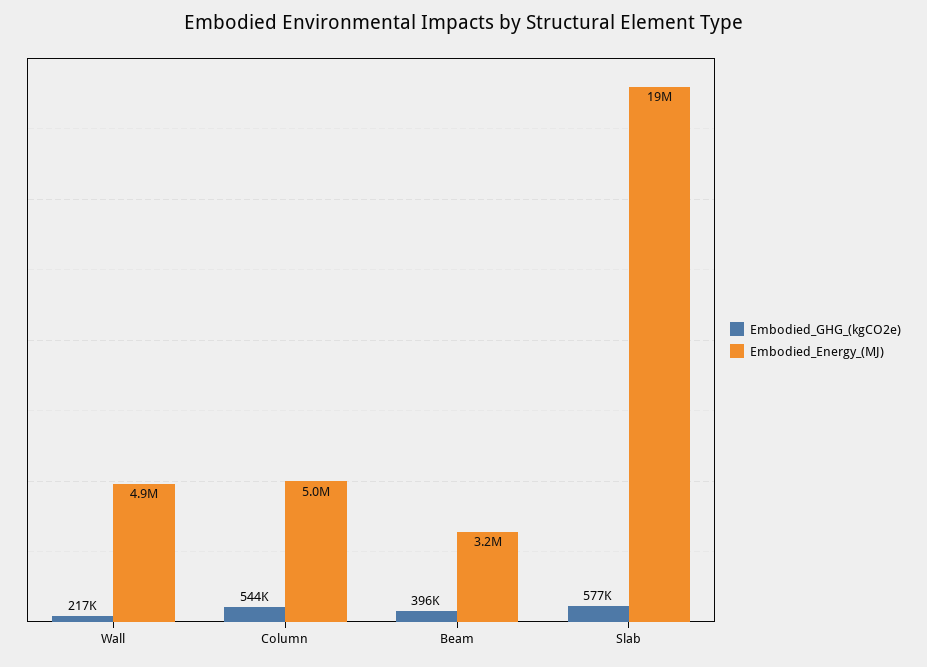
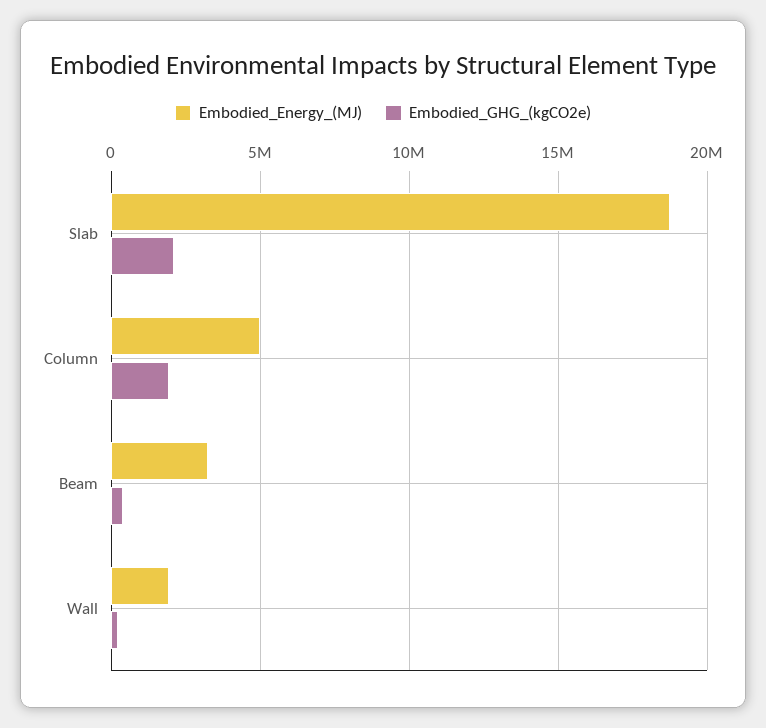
  {
    "Embodied_GHG_(kgCO2e)": {
      "Wall": 217000,
-     "Column": 544000,
+     "Column": 2000000,
      "Beam": 396000,
-     "Slab": 577000
+     "Slab": 2000000
    },
    "Embodied_Energy_(MJ)": {
-     "Wall": 4900000,
+     "Wall": 2000000,
      "Column": 5000000,
      "Beam": 3200000,
      "Slab": 19000000
    }
  }

